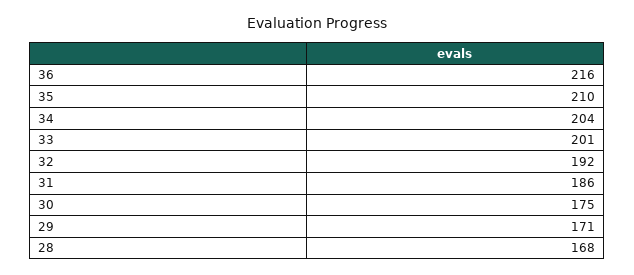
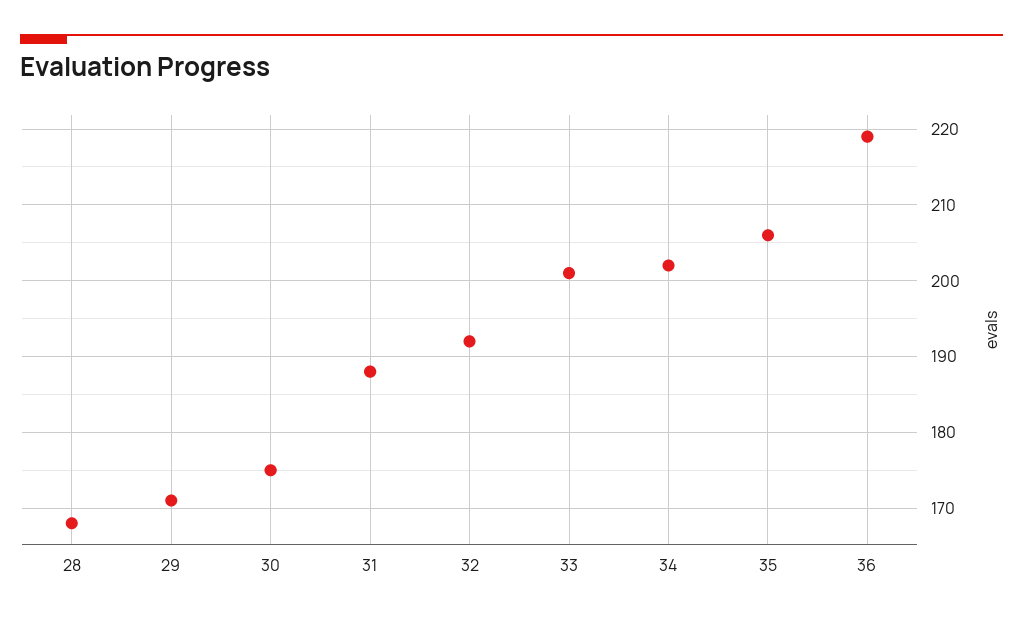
  {
-   "36": 216,
+   "36": 219,
-   "35": 210,
+   "35": 206,
-   "34": 204,
+   "34": 202,
    "33": 201,
    "32": 192,
-   "31": 186,
+   "31": 188,
    "30": 175,
    "29": 171,
    "28": 168
  }

